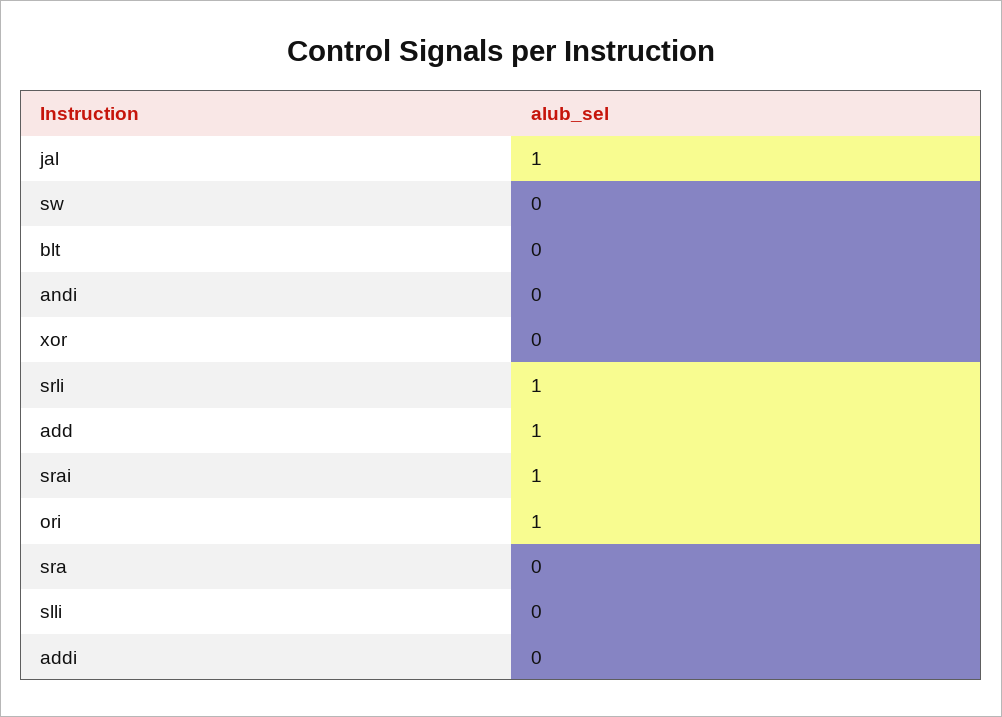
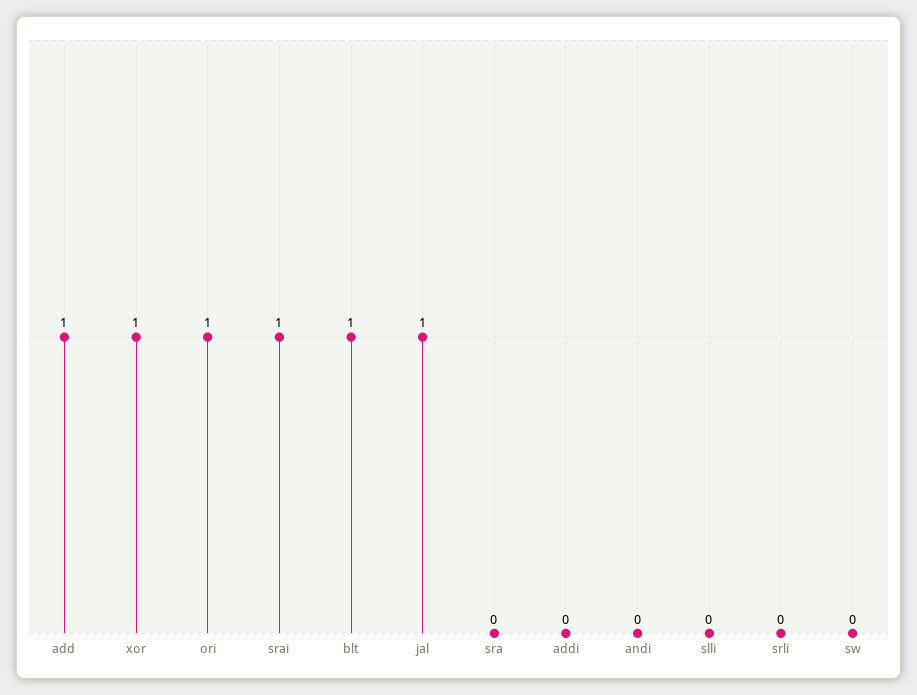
  {
    "jal": 1,
    "sw": 0,
-   "blt": 0,
+   "blt": 1,
    "andi": 0,
-   "xor": 0,
+   "xor": 1,
-   "srli": 1,
+   "srli": 0,
    "add": 1,
    "srai": 1,
    "ori": 1,
    "sra": 0,
    "slli": 0,
    "addi": 0
  }

